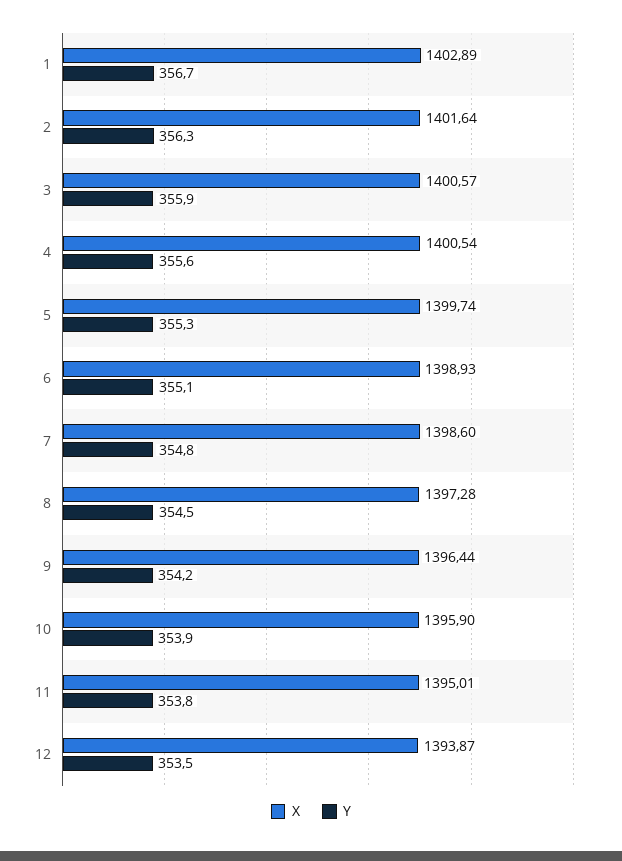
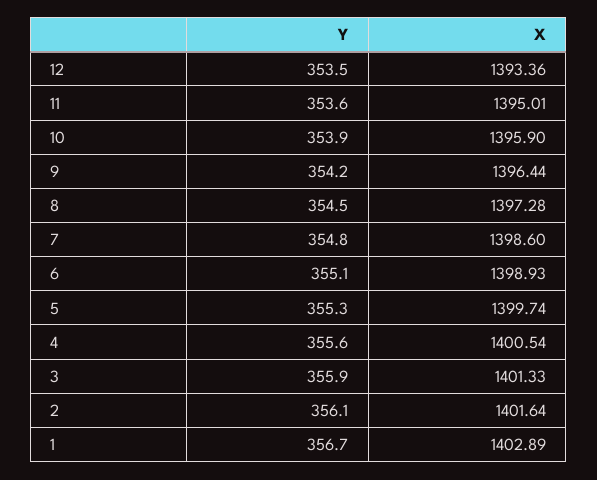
  {
    "X": {
      "1": 1402.89,
      "2": 1401.64,
-     "3": 1400.57,
+     "3": 1401.33,
      "4": 1400.54,
      "5": 1399.74,
      "6": 1398.93,
      "7": 1398.6,
      "8": 1397.28,
      "9": 1396.44,
      "10": 1395.9,
      "11": 1395.01,
-     "12": 1393.87
+     "12": 1393.36
    },
    "Y": {
      "1": 356.7,
-     "2": 356.3,
+     "2": 356.1,
      "3": 355.9,
      "4": 355.6,
      "5": 355.3,
      "6": 355.1,
      "7": 354.8,
      "8": 354.5,
      "9": 354.2,
      "10": 353.9,
-     "11": 353.8,
+     "11": 353.6,
      "12": 353.5
    }
  }

